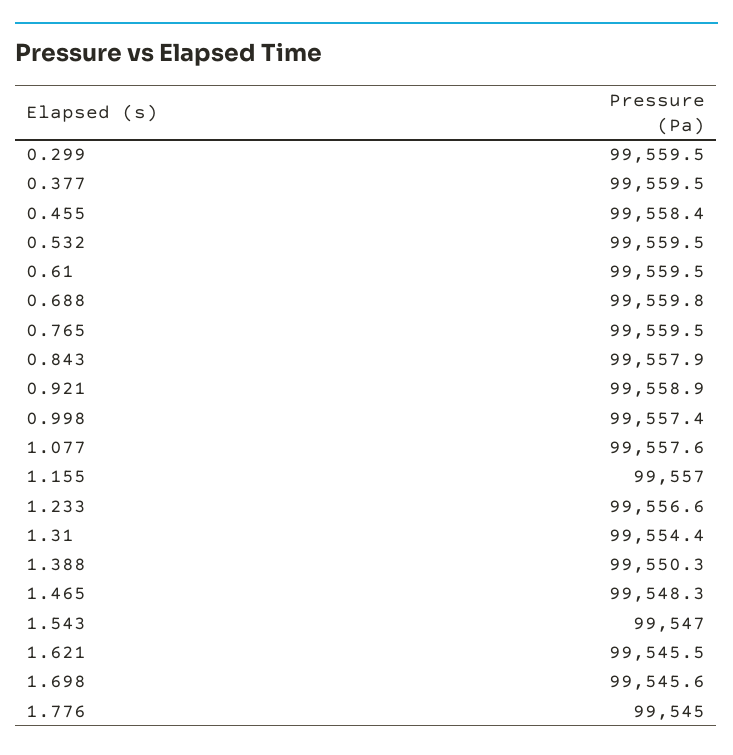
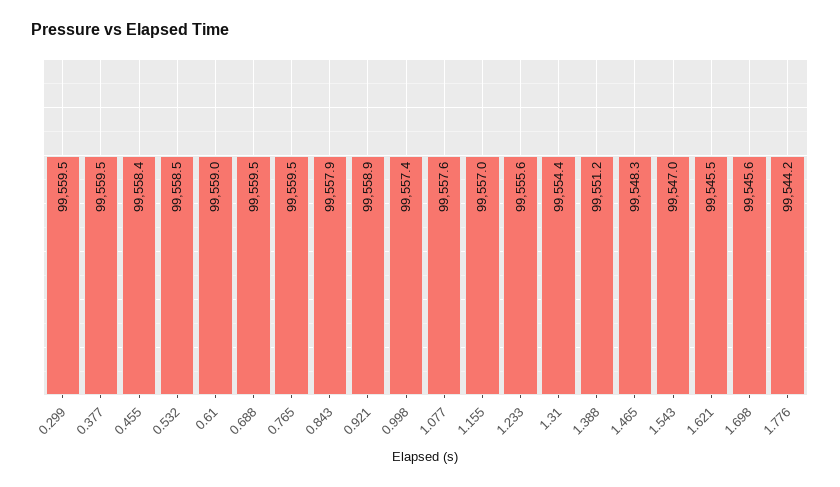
  {
    "0.299": 99559.5,
    "0.377": 99559.5,
    "0.455": 99558.4,
-   "0.532": 99559.5,
+   "0.532": 99558.5,
-   "0.61": 99559.5,
+   "0.61": 99559,
-   "0.688": 99559.8,
+   "0.688": 99559.5,
    "0.765": 99559.5,
    "0.843": 99557.9,
    "0.921": 99558.9,
    "0.998": 99557.4,
    "1.077": 99557.6,
    "1.155": 99557,
-   "1.233": 99556.6,
+   "1.233": 99555.6,
    "1.31": 99554.4,
-   "1.388": 99550.3,
+   "1.388": 99551.2,
    "1.465": 99548.3,
    "1.543": 99547,
    "1.621": 99545.5,
    "1.698": 99545.6,
-   "1.776": 99545
+   "1.776": 99544.2
  }

